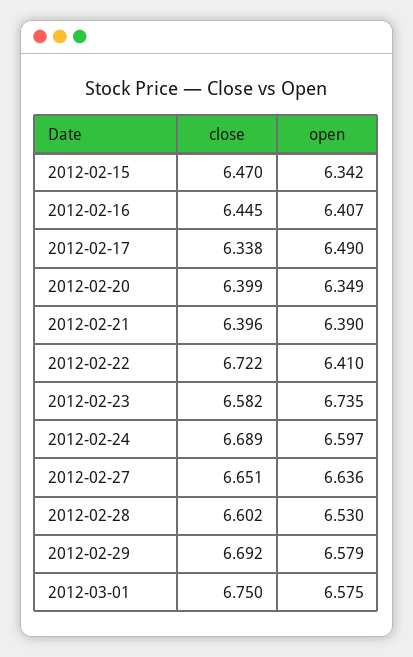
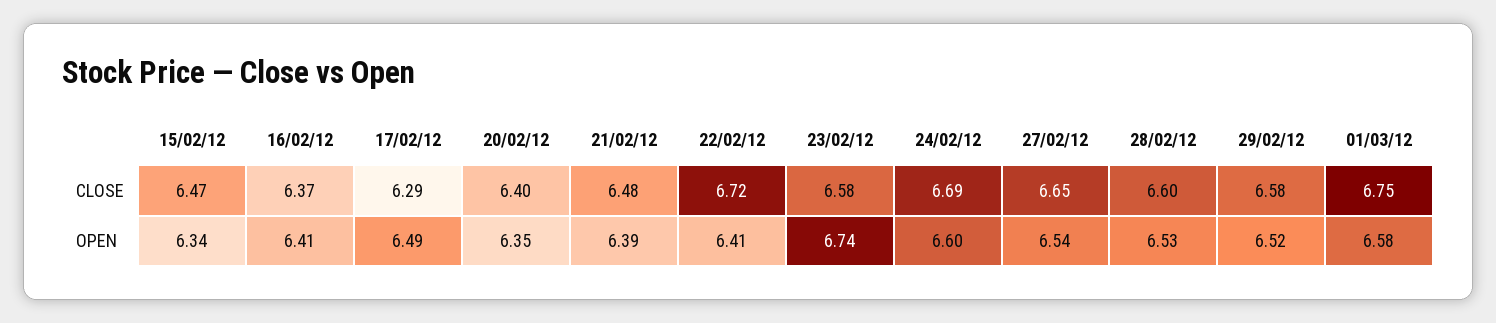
  {
    "close": {
      "2012-02-15": 6.47,
-     "2012-02-16": 6.445,
+     "2012-02-16": 6.37,
-     "2012-02-17": 6.338,
+     "2012-02-17": 6.29,
      "2012-02-20": 6.399,
-     "2012-02-21": 6.396,
+     "2012-02-21": 6.48,
      "2012-02-22": 6.722,
      "2012-02-23": 6.582,
      "2012-02-24": 6.689,
      "2012-02-27": 6.651,
      "2012-02-28": 6.602,
-     "2012-02-29": 6.692,
+     "2012-02-29": 6.58,
      "2012-03-01": 6.75
    },
    "open": {
      "2012-02-15": 6.342,
      "2012-02-16": 6.407,
      "2012-02-17": 6.49,
      "2012-02-20": 6.349,
      "2012-02-21": 6.39,
      "2012-02-22": 6.41,
      "2012-02-23": 6.735,
      "2012-02-24": 6.597,
-     "2012-02-27": 6.636,
+     "2012-02-27": 6.54,
      "2012-02-28": 6.53,
-     "2012-02-29": 6.579,
+     "2012-02-29": 6.52,
      "2012-03-01": 6.575
    }
  }

